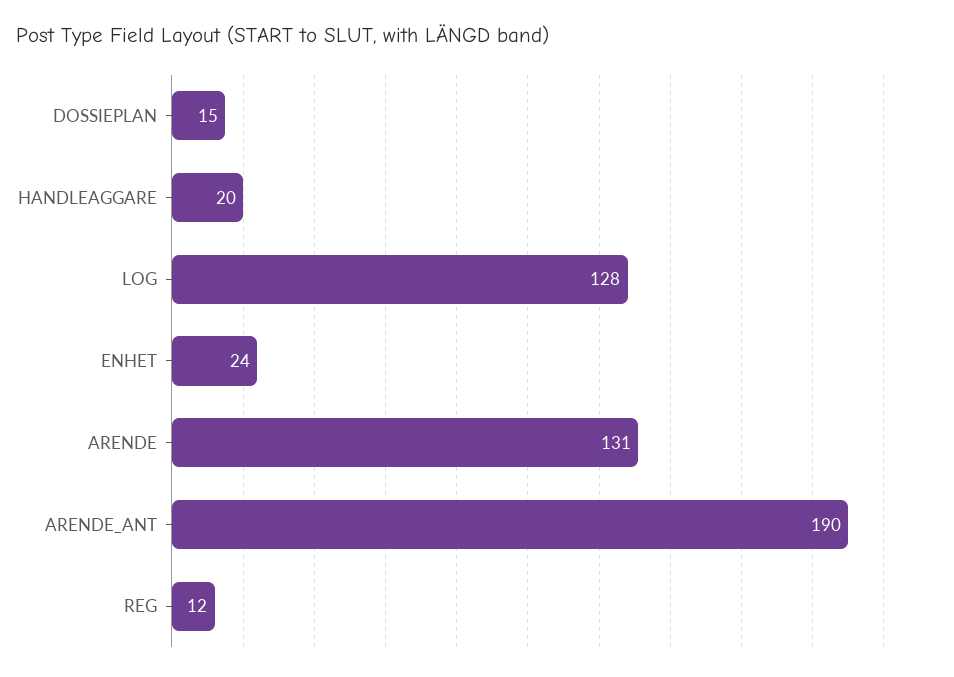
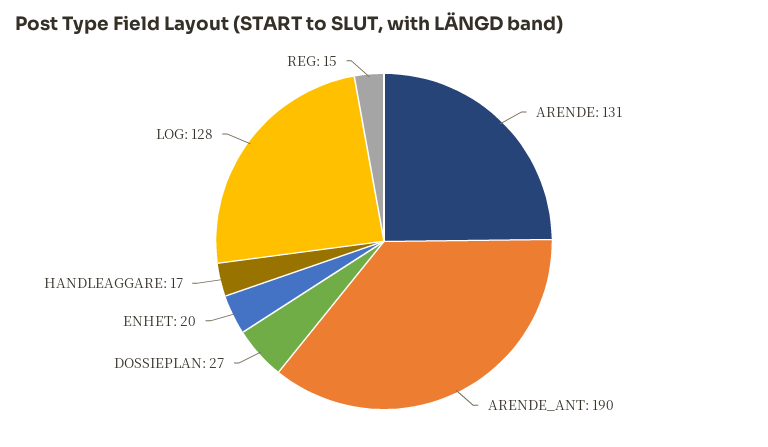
  {
-   "DOSSIEPLAN": 15,
+   "DOSSIEPLAN": 27,
-   "HANDLEAGGARE": 20,
+   "HANDLEAGGARE": 17,
    "LOG": 128,
-   "ENHET": 24,
+   "ENHET": 20,
    "ARENDE": 131,
    "ARENDE_ANT": 190,
-   "REG": 12
+   "REG": 15
  }

